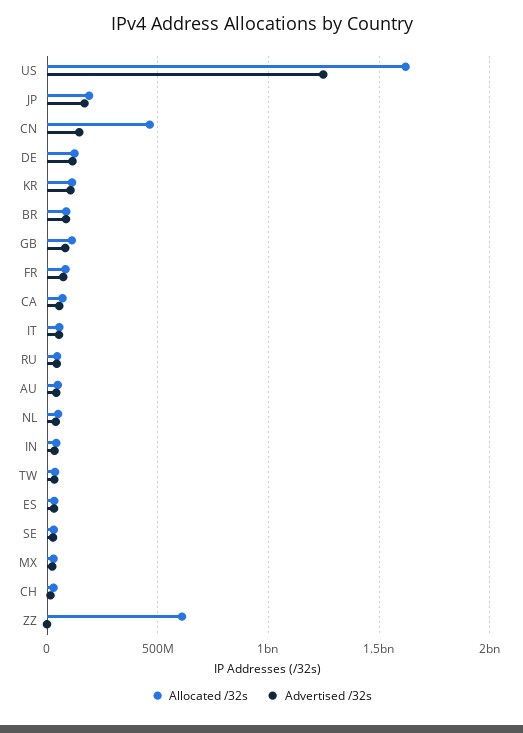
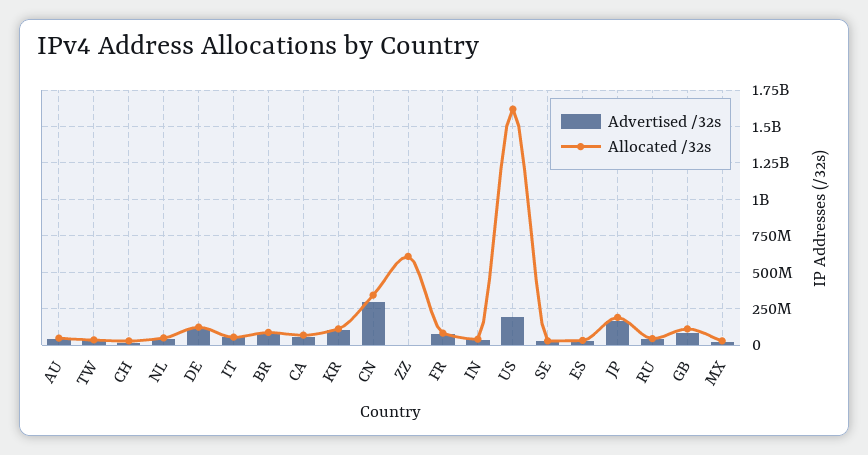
  {
    "Allocated /32s": {
      "US": 1600000000,
      "JP": 200000000,
-     "CN": 450000000,
+     "CN": 350000000,
      "DE": 100000000,
      "KR": 100000000,
      "BR": 100000000,
      "GB": 100000000,
      "FR": 100000000,
      "CA": 50000000,
      "IT": 50000000,
      "RU": 50000000,
      "AU": 50000000,
      "NL": 50000000,
      "IN": 50000000,
      "TW": 50000000,
      "ES": 50000000,
      "SE": 50000000,
      "MX": 50000000,
      "CH": 50000000,
      "ZZ": 600000000
    },
    "Advertised /32s": {
-     "US": 1250000000,
+     "US": 200000000,
      "JP": 150000000,
-     "CN": 150000000,
+     "CN": 300000000,
      "DE": 100000000,
      "KR": 100000000,
      "BR": 100000000,
      "GB": 100000000,
      "FR": 50000000,
      "CA": 50000000,
      "IT": 50000000,
      "RU": 50000000,
      "AU": 50000000,
      "NL": 50000000,
      "IN": 50000000,
      "TW": 50000000,
      "ES": 50000000,
      "SE": 50000000,
      "MX": 0,
      "CH": 0,
      "ZZ": 0
    }
  }

